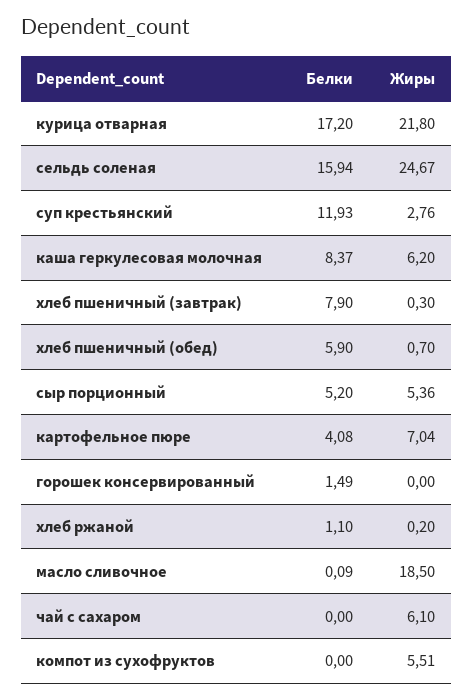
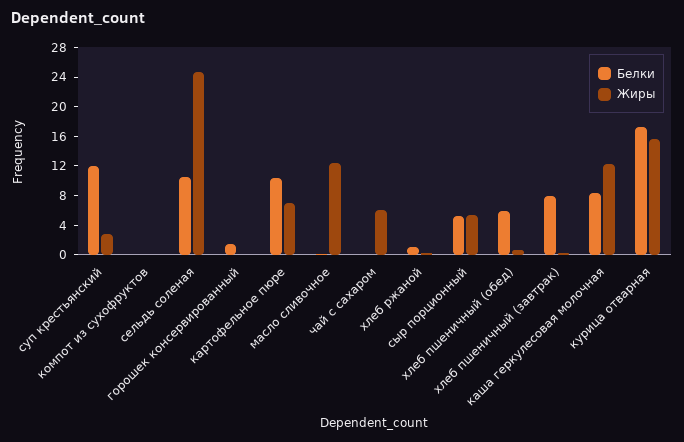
  {
    "Белки": {
      "курица отварная": 17.2,
-     "сельдь соленая": 15.94,
+     "сельдь соленая": 10,
      "суп крестьянский": 11.93,
      "каша геркулесовая молочная": 8.37,
      "хлеб пшеничный (завтрак)": 7.9,
      "хлеб пшеничный (обед)": 5.9,
      "сыр порционный": 5.2,
-     "картофельное пюре": 4.08,
+     "картофельное пюре": 10,
      "горошек консервированный": 1.49,
      "хлеб ржаной": 1.1,
      "масло сливочное": 0.09,
      "чай с сахаром": 0,
      "компот из сухофруктов": 0
    },
    "Жиры": {
-     "курица отварная": 21.8,
+     "курица отварная": 16,
      "сельдь соленая": 24.67,
      "суп крестьянский": 2.76,
-     "каша геркулесовая молочная": 6.2,
+     "каша геркулесовая молочная": 12,
      "хлеб пшеничный (завтрак)": 0.3,
      "хлеб пшеничный (обед)": 0.7,
      "сыр порционный": 5.36,
      "картофельное пюре": 7.04,
      "горошек консервированный": 0,
      "хлеб ржаной": 0.2,
-     "масло сливочное": 18.5,
+     "масло сливочное": 12,
      "чай с сахаром": 6.1,
-     "компот из сухофруктов": 5.51
+     "компот из сухофруктов": 0
    }
  }

